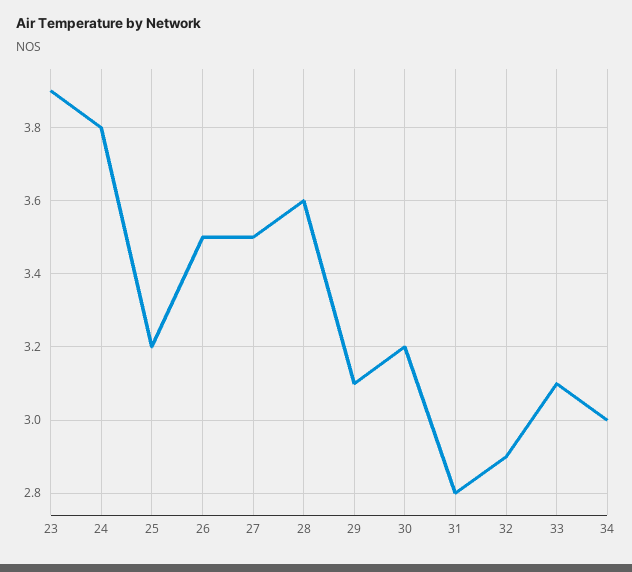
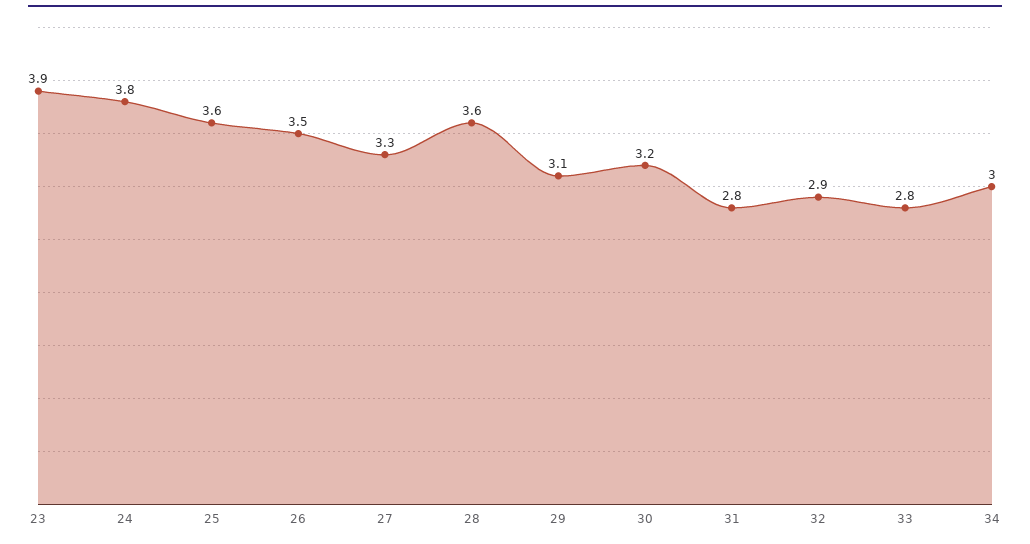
  {
    "23": 3.9,
    "24": 3.8,
-   "25": 3.2,
+   "25": 3.6,
    "26": 3.5,
-   "27": 3.5,
+   "27": 3.3,
    "28": 3.6,
    "29": 3.1,
    "30": 3.2,
    "31": 2.8,
    "32": 2.9,
-   "33": 3.1,
+   "33": 2.8,
    "34": 3
  }

